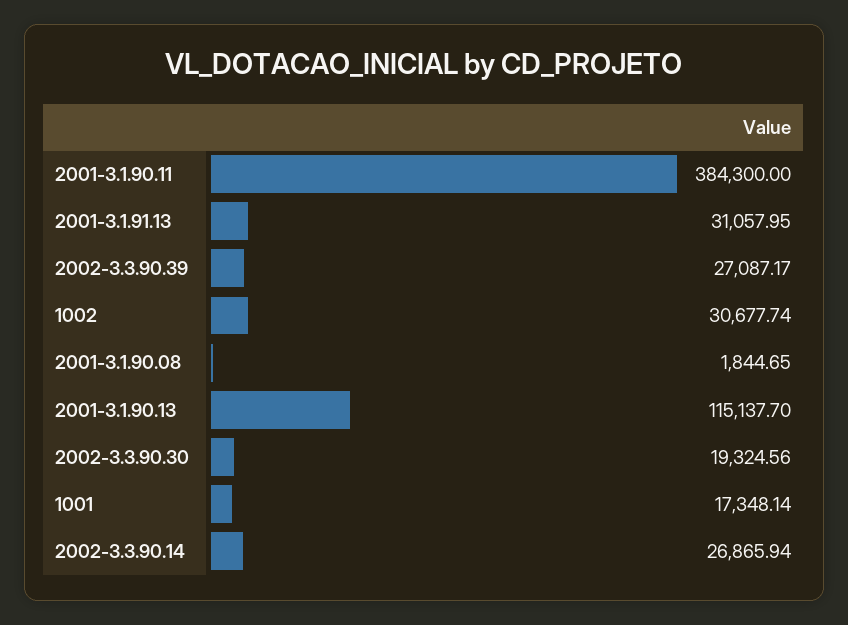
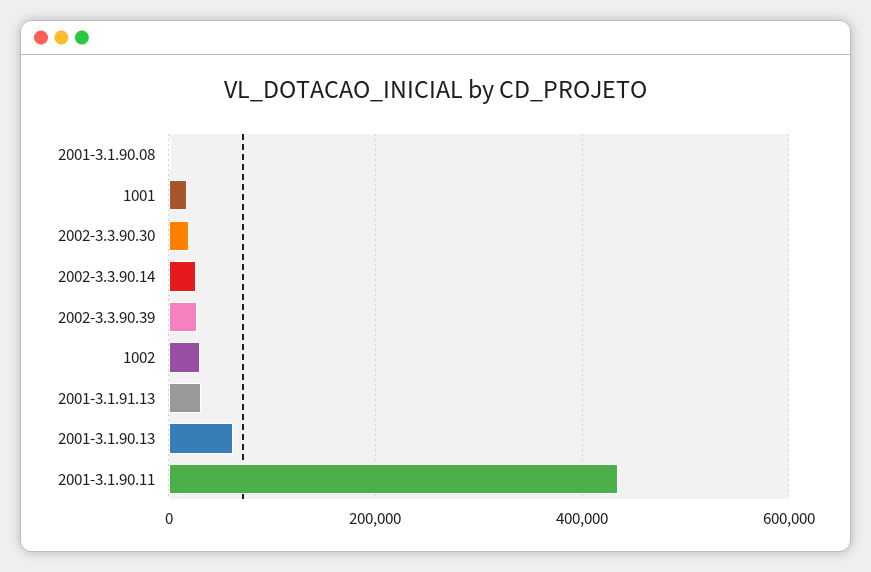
  {
-   "2001-3.1.90.11": 384300,
+   "2001-3.1.90.11": 440000,
    "2001-3.1.91.13": 31057.95,
    "2002-3.3.90.39": 27087.17,
    "1002": 30677.74,
    "2001-3.1.90.08": 1844.65,
-   "2001-3.1.90.13": 115137.7,
+   "2001-3.1.90.13": 60000,
    "2002-3.3.90.30": 19324.56,
    "1001": 17348.14,
    "2002-3.3.90.14": 26865.94
  }

